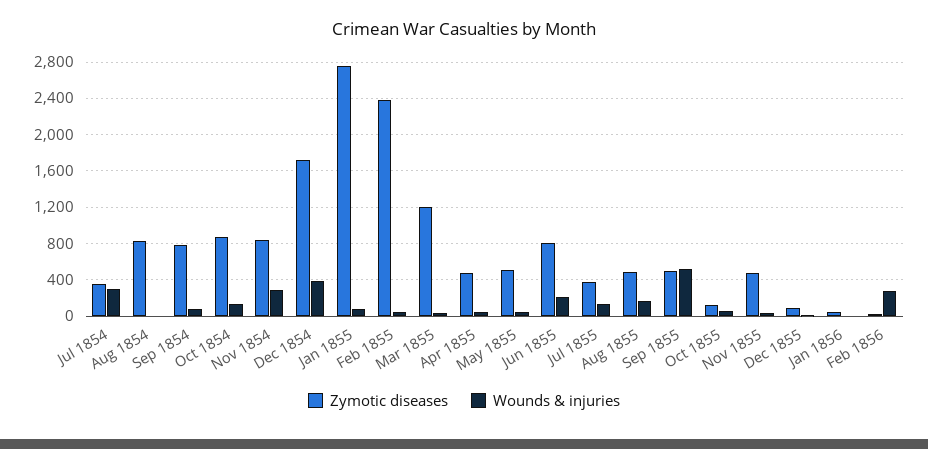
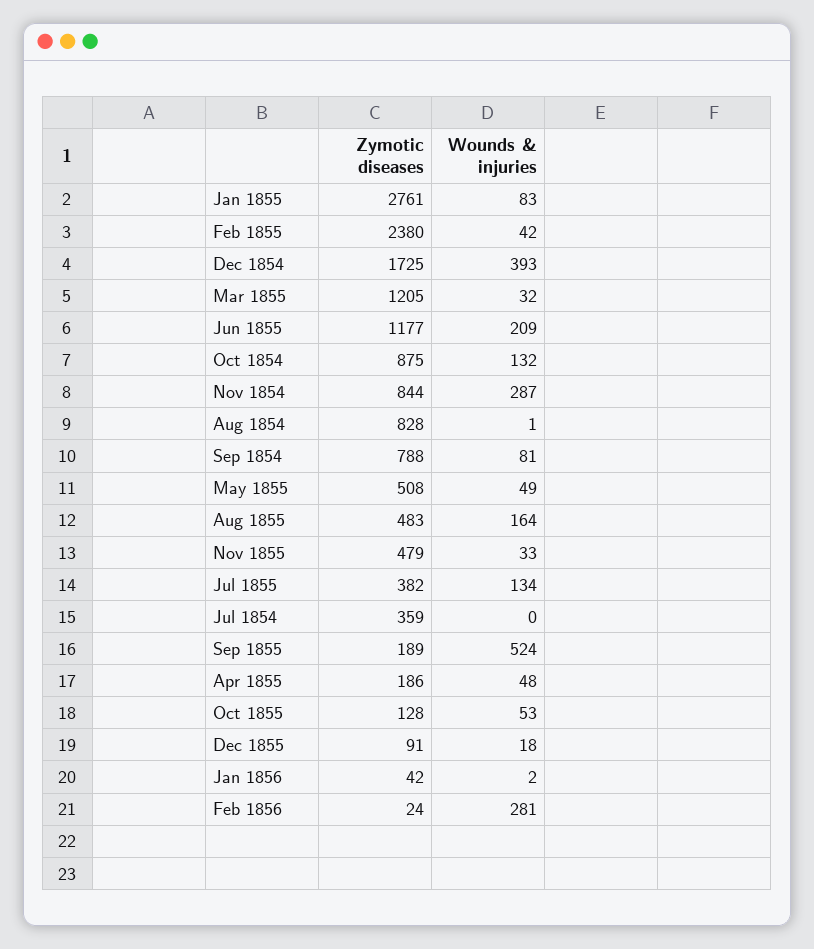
  {
    "Zymotic diseases": {
      "Jul 1854": 359,
      "Aug 1854": 828,
      "Sep 1854": 788,
      "Oct 1854": 875,
      "Nov 1854": 844,
      "Dec 1854": 1725,
      "Jan 1855": 2761,
      "Feb 1855": 2380,
      "Mar 1855": 1205,
-     "Apr 1855": 500,
+     "Apr 1855": 186,
      "May 1855": 508,
-     "Jun 1855": 800,
+     "Jun 1855": 1177,
      "Jul 1855": 382,
      "Aug 1855": 483,
-     "Sep 1855": 500,
+     "Sep 1855": 189,
      "Oct 1855": 128,
      "Nov 1855": 479,
      "Dec 1855": 91,
      "Jan 1856": 42,
      "Feb 1856": 24
    },
    "Wounds & injuries": {
-     "Jul 1854": 300,
+     "Jul 1854": 0,
      "Aug 1854": 1,
      "Sep 1854": 81,
      "Oct 1854": 132,
      "Nov 1854": 287,
      "Dec 1854": 393,
      "Jan 1855": 83,
      "Feb 1855": 42,
      "Mar 1855": 32,
      "Apr 1855": 48,
      "May 1855": 49,
      "Jun 1855": 209,
      "Jul 1855": 134,
      "Aug 1855": 164,
      "Sep 1855": 524,
      "Oct 1855": 53,
      "Nov 1855": 33,
      "Dec 1855": 18,
      "Jan 1856": 2,
      "Feb 1856": 281
    }
  }

